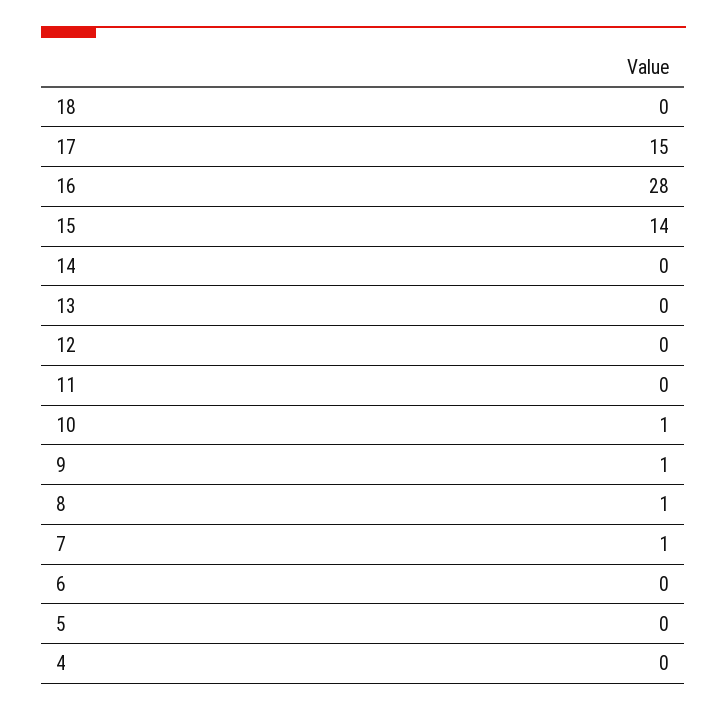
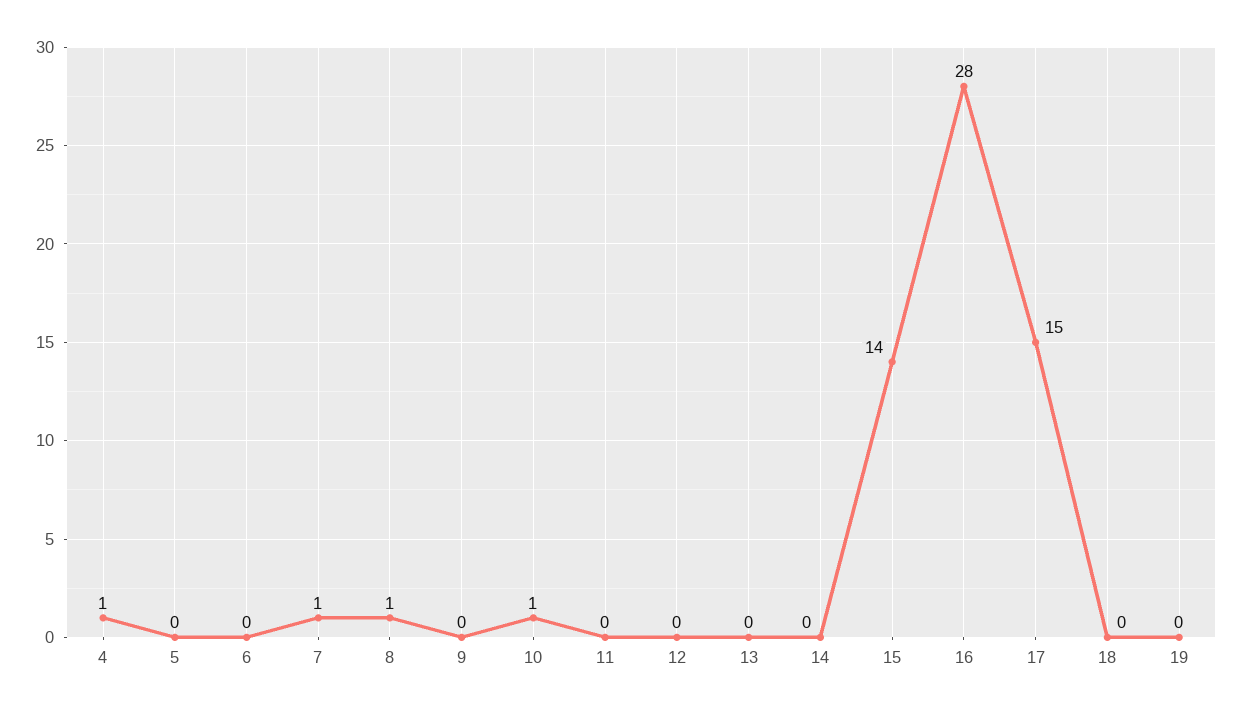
  {
    "18": 0,
    "17": 15,
    "16": 28,
    "15": 14,
    "14": 0,
    "13": 0,
    "12": 0,
    "11": 0,
    "10": 1,
-   "9": 1,
+   "9": 0,
    "8": 1,
    "7": 1,
    "6": 0,
    "5": 0,
-   "4": 0
+   "4": 1,
+   "19": 0
  }

